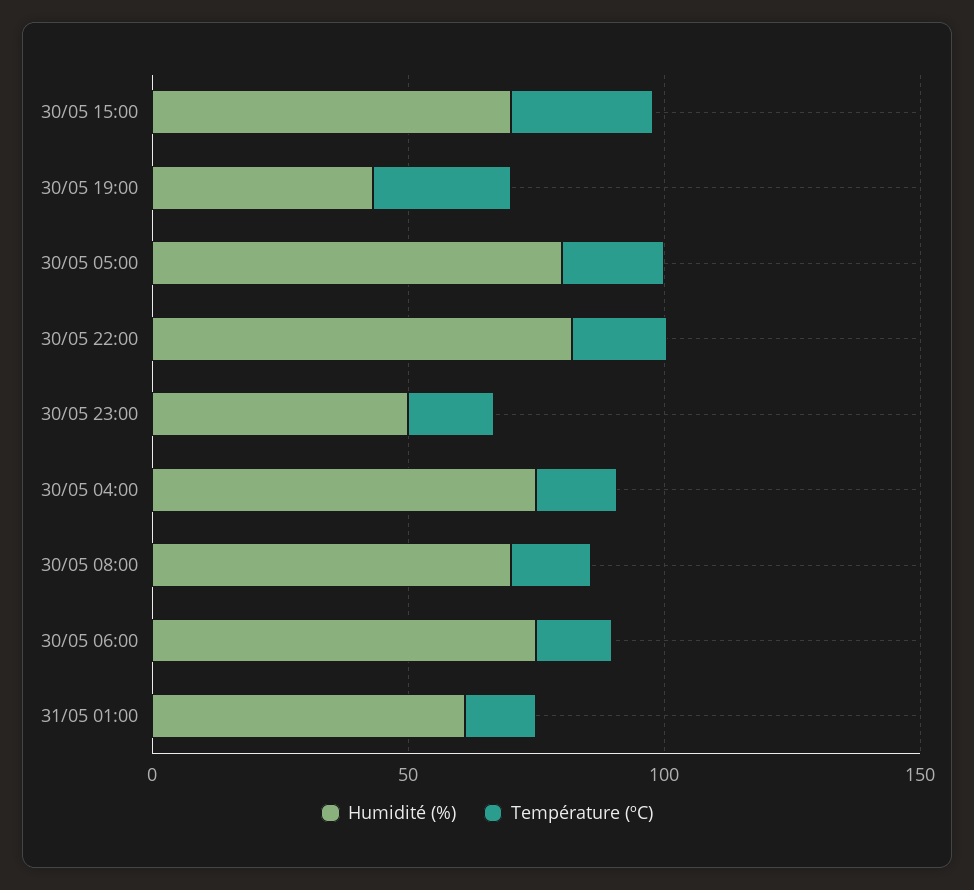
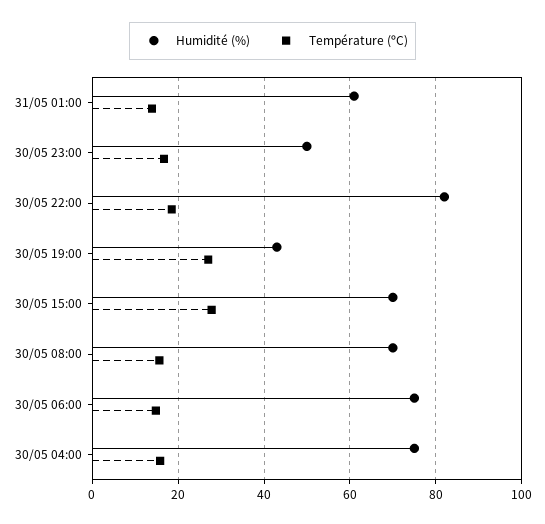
  {
    "Humidité (%)": {
      "30/05 15:00": 70,
      "30/05 19:00": 44,
-     "30/05 05:00": 80,
      "30/05 22:00": 82,
      "30/05 23:00": 50,
      "30/05 04:00": 76,
      "30/05 08:00": 70,
      "30/05 06:00": 76,
      "31/05 01:00": 62
    },
    "Température (ºC)": {
      "30/05 15:00": 28,
      "30/05 19:00": 28,
-     "30/05 05:00": 20,
      "30/05 22:00": 18,
      "30/05 23:00": 16,
      "30/05 04:00": 16,
      "30/05 08:00": 16,
      "30/05 06:00": 14,
      "31/05 01:00": 14
    }
  }

